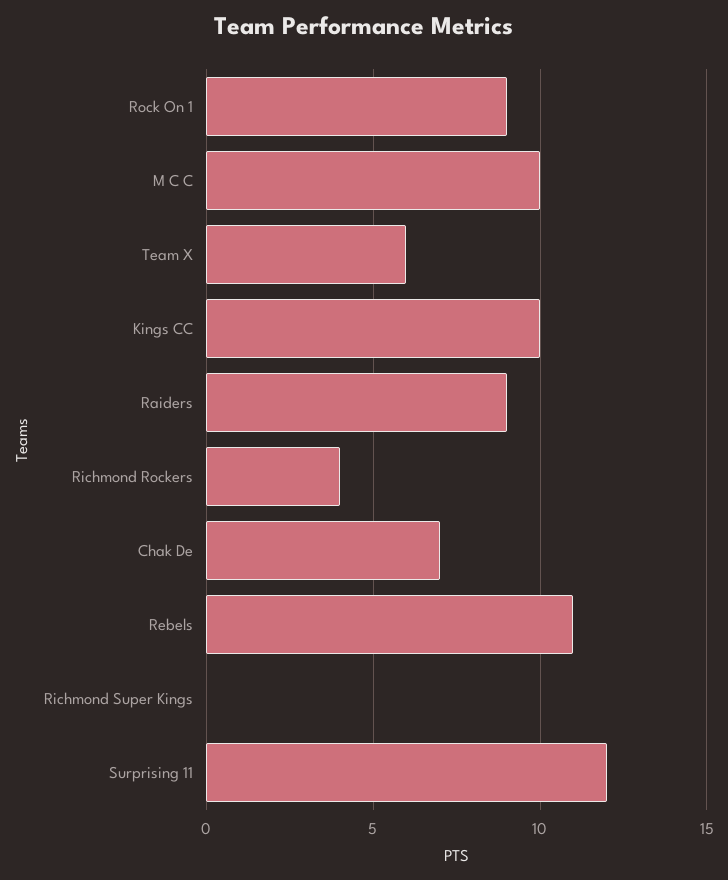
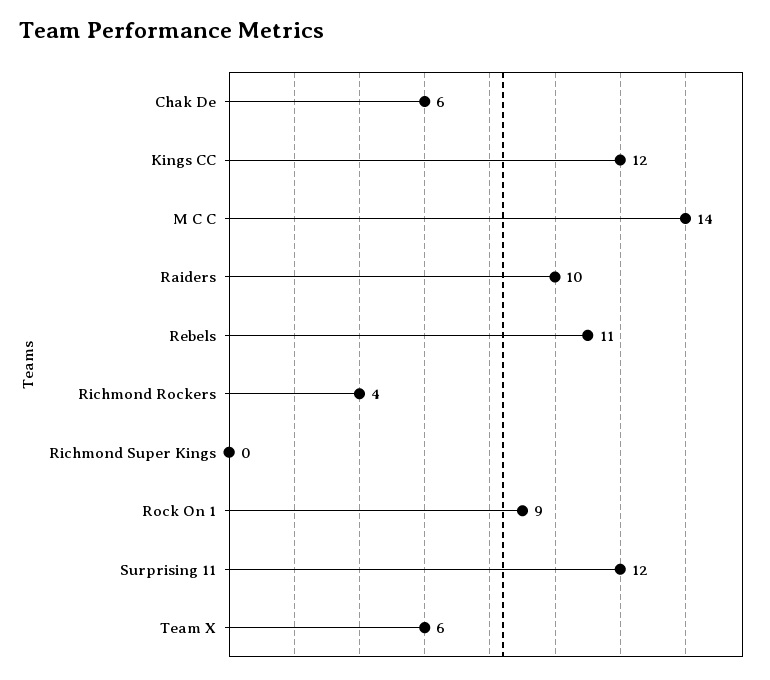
  {
    "Rock On 1": 9,
-   "M C C": 10,
+   "M C C": 14,
    "Team X": 6,
-   "Kings CC": 10,
+   "Kings CC": 12,
-   "Raiders": 9,
+   "Raiders": 10,
    "Richmond Rockers": 4,
-   "Chak De": 7,
+   "Chak De": 6,
    "Rebels": 11,
    "Richmond Super Kings": 0,
    "Surprising 11": 12
  }

